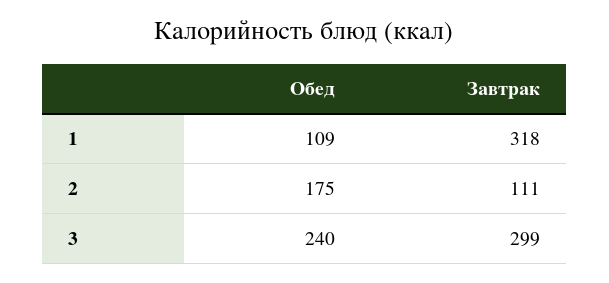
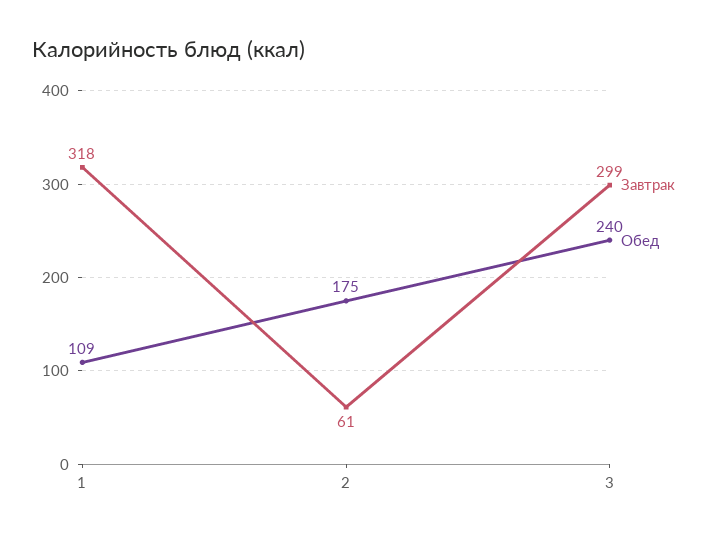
  {
    "Обед": {
      "1": 109,
      "2": 175,
      "3": 240
    },
    "Завтрак": {
      "1": 318,
-     "2": 111,
+     "2": 61,
      "3": 299
    }
  }

